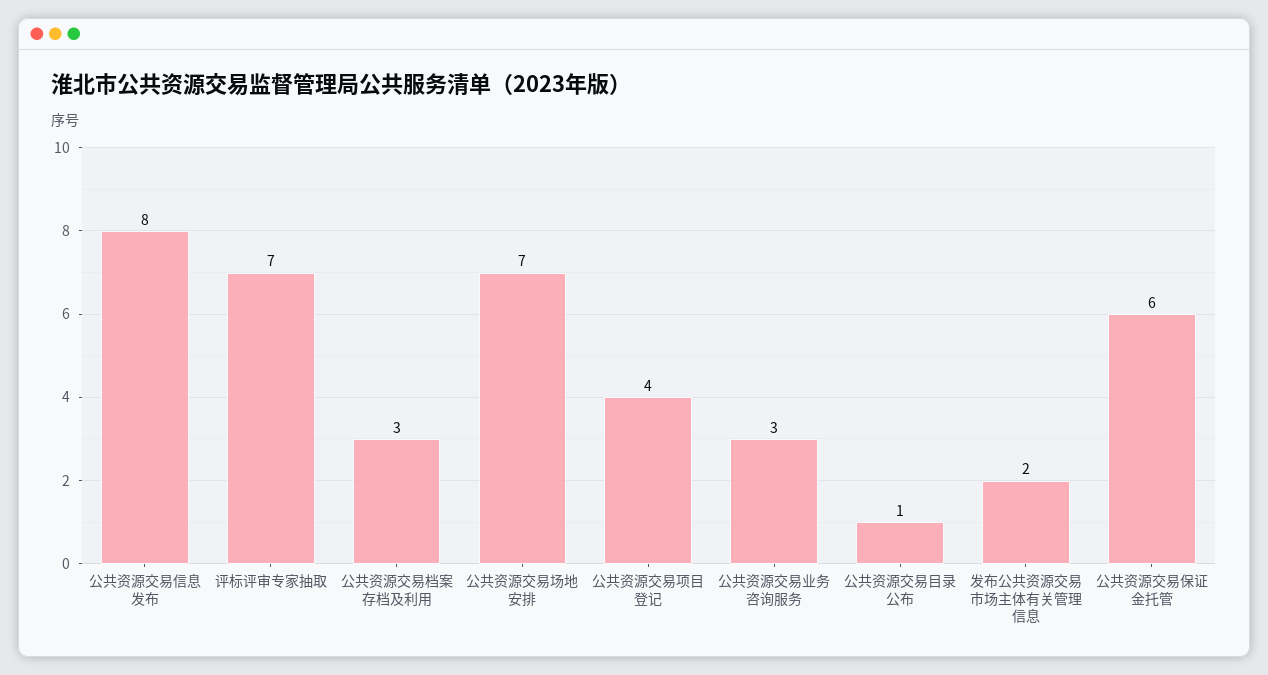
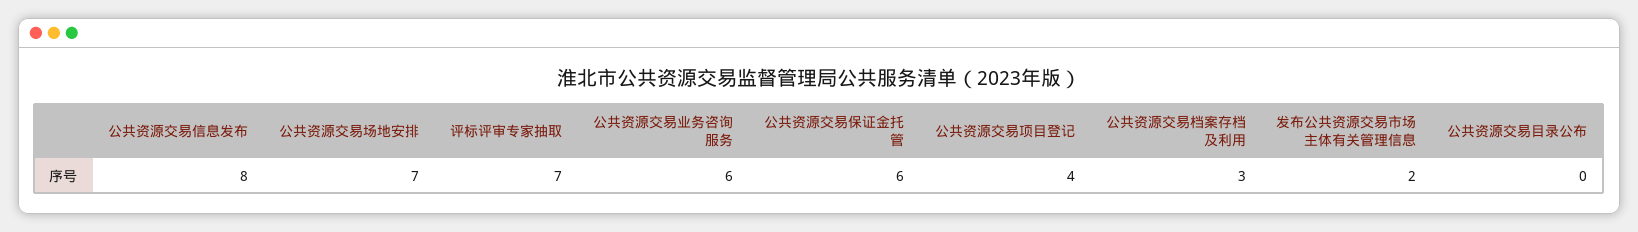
  {
    "公共资源交易信息发布": 8,
    "评标评审专家抽取": 7,
    "公共资源交易档案存档及利用": 3,
    "公共资源交易场地安排": 7,
    "公共资源交易项目登记": 4,
-   "公共资源交易业务咨询服务": 3,
+   "公共资源交易业务咨询服务": 6,
-   "公共资源交易目录公布": 1,
+   "公共资源交易目录公布": 0,
    "发布公共资源交易市场主体有关管理信息": 2,
    "公共资源交易保证金托管": 6
  }

